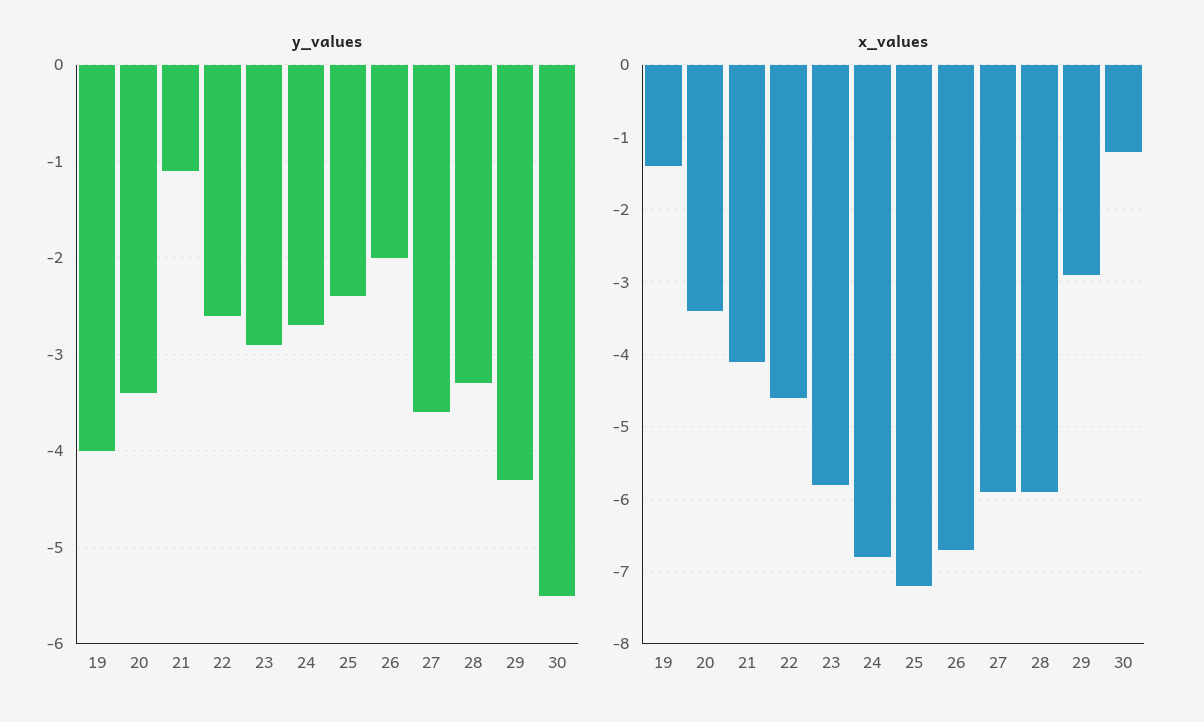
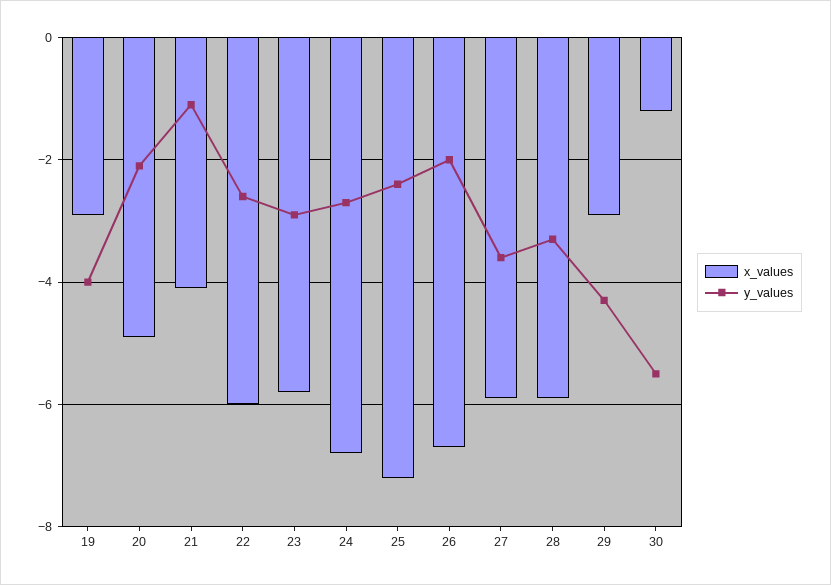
  {
    "y_values": {
      "19": -4,
-     "20": -3.4,
+     "20": -2,
      "21": -1.1,
      "22": -2.6,
      "23": -2.9,
      "24": -2.7,
      "25": -2.4,
      "26": -2,
      "27": -3.6,
      "28": -3.3,
      "29": -4.3,
      "30": -5.5
    },
    "x_values": {
-     "19": -1.4,
+     "19": -3,
-     "20": -3.4,
+     "20": -5,
      "21": -4.1,
-     "22": -4.6,
+     "22": -6,
      "23": -5.8,
      "24": -6.8,
      "25": -7.2,
      "26": -6.7,
      "27": -5.9,
      "28": -5.9,
      "29": -2.9,
      "30": -1.2
    }
  }

